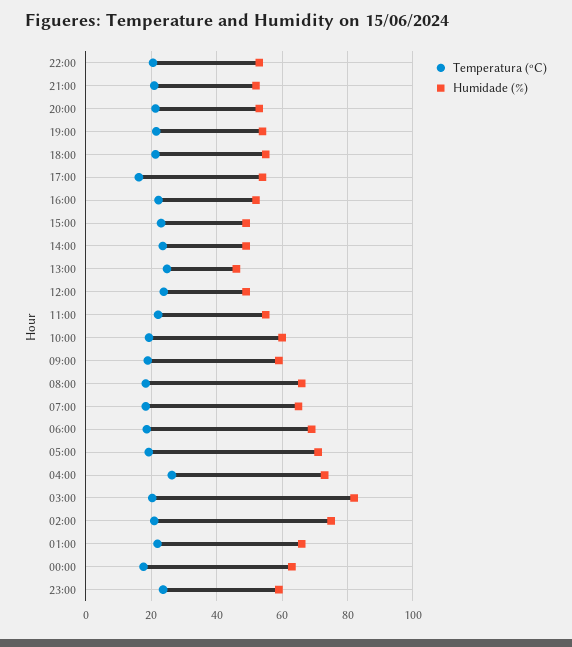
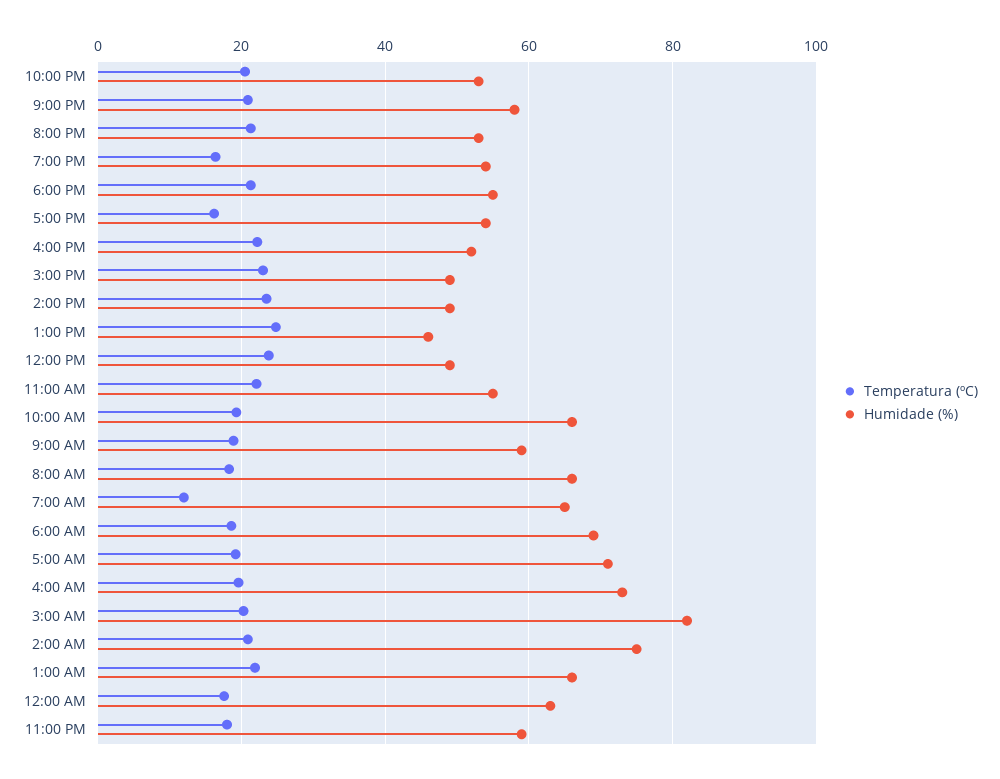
  {
    "Temperatura (ºC)": {
      "22:00": 20,
      "21:00": 20,
      "20:00": 22,
-     "19:00": 22,
+     "19:00": 16,
      "18:00": 22,
      "17:00": 16,
      "16:00": 22,
      "15:00": 24,
      "14:00": 24,
      "13:00": 24,
      "12:00": 24,
      "11:00": 22,
      "10:00": 20,
      "09:00": 18,
      "08:00": 18,
-     "07:00": 18,
+     "07:00": 12,
      "06:00": 18,
      "05:00": 20,
-     "04:00": 26,
+     "04:00": 20,
      "03:00": 20,
      "02:00": 20,
      "01:00": 22,
      "00:00": 18,
-     "23:00": 24
+     "23:00": 18
    },
    "Humidade (%)": {
      "22:00": 54,
-     "21:00": 52,
+     "21:00": 58,
      "20:00": 54,
      "19:00": 54,
      "18:00": 56,
      "17:00": 54,
      "16:00": 52,
      "15:00": 50,
      "14:00": 50,
      "13:00": 46,
      "12:00": 50,
      "11:00": 56,
-     "10:00": 60,
+     "10:00": 66,
      "09:00": 60,
      "08:00": 66,
      "07:00": 66,
      "06:00": 70,
      "05:00": 72,
      "04:00": 74,
      "03:00": 82,
      "02:00": 76,
      "01:00": 66,
      "00:00": 64,
      "23:00": 60
    }
  }

